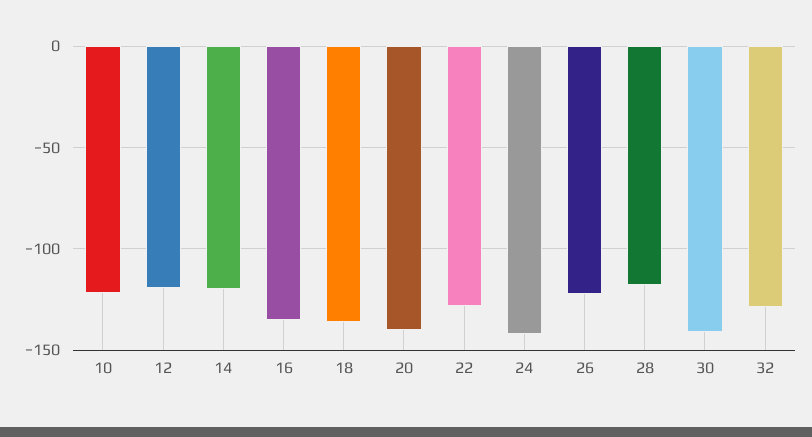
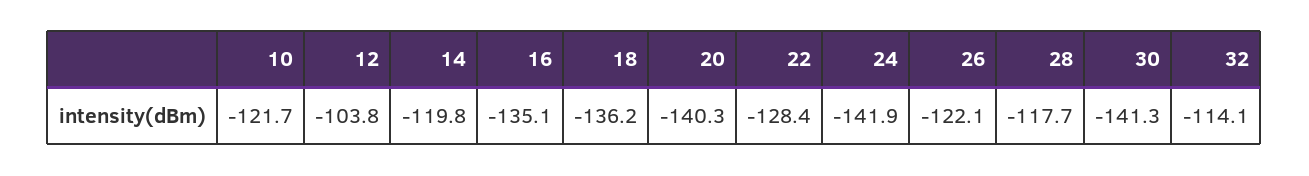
  {
    "10": -121.7,
-   "12": -120,
+   "12": -103.8,
    "14": -119.8,
    "16": -135.1,
    "18": -136.2,
    "20": -140.3,
    "22": -128.4,
    "24": -141.9,
    "26": -122.1,
    "28": -117.7,
    "30": -141.3,
-   "32": -130
+   "32": -114.1
  }

